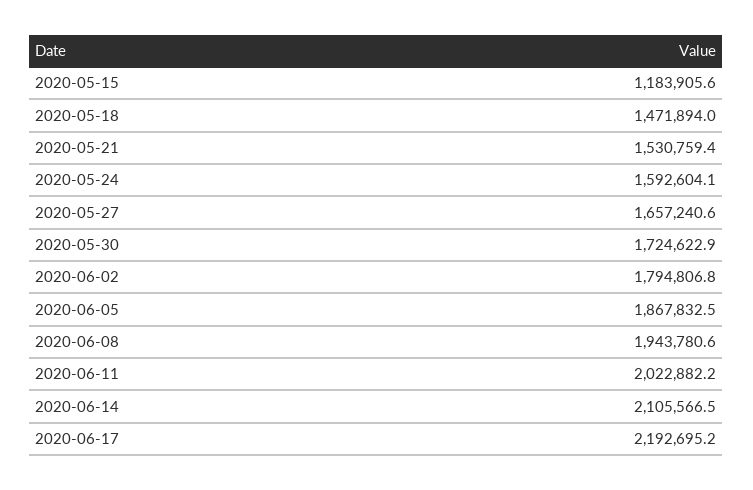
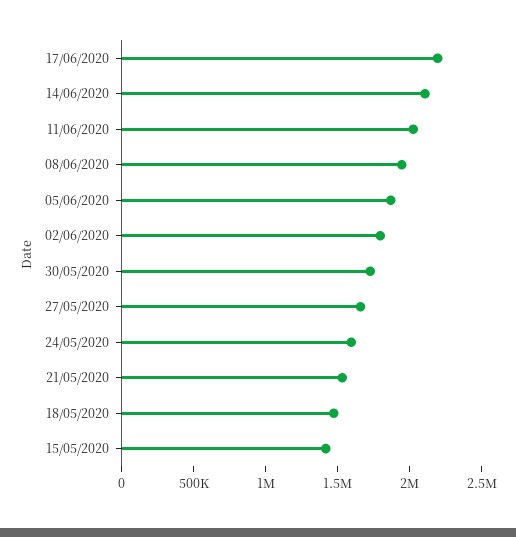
  {
-   "2020-05-15": 1183905.6,
+   "2020-05-15": 1400000,
    "2020-05-18": 1471894,
    "2020-05-21": 1530759.4,
    "2020-05-24": 1592604.1,
    "2020-05-27": 1657240.6,
    "2020-05-30": 1724622.9,
    "2020-06-02": 1794806.8,
    "2020-06-05": 1867832.5,
    "2020-06-08": 1943780.6,
    "2020-06-11": 2022882.2,
    "2020-06-14": 2105566.5,
    "2020-06-17": 2192695.2
  }

